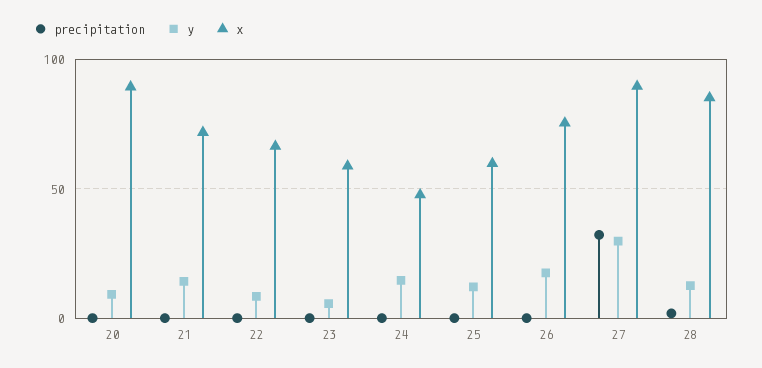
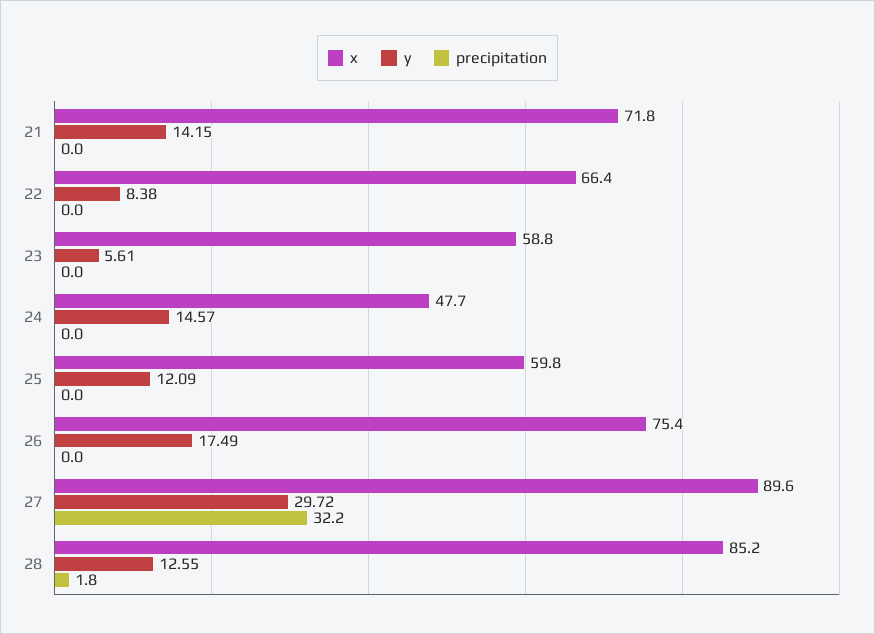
  {
    "precipitation": {
-     "20": 0,
      "21": 0,
      "22": 0,
      "23": 0,
      "24": 0,
      "25": 0,
      "26": 0,
      "27": 32.2,
      "28": 1.8
    },
    "y": {
-     "20": 10,
      "21": 14.15,
      "22": 8.38,
      "23": 5.61,
      "24": 14.57,
      "25": 12.09,
      "26": 17.49,
      "27": 29.72,
      "28": 12.55
    },
    "x": {
-     "20": 90,
      "21": 71.8,
      "22": 66.4,
      "23": 58.8,
      "24": 47.7,
      "25": 59.8,
      "26": 75.4,
      "27": 89.6,
      "28": 85.2
    }
  }

